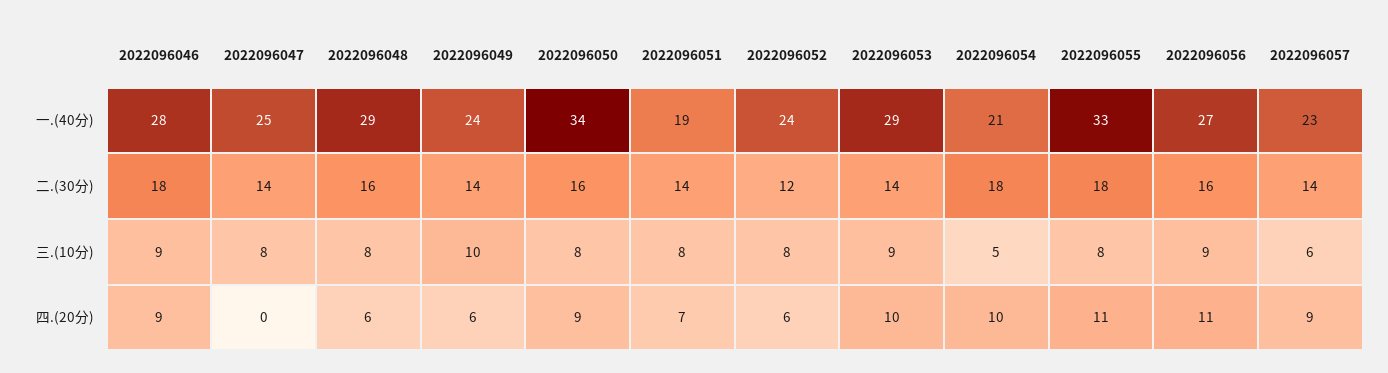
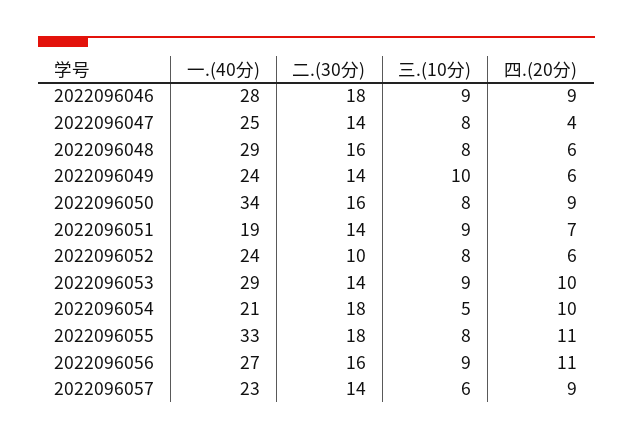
  {
    "2022096046": {
      "一.(40分)": 28,
      "二.(30分)": 18,
      "三.(10分)": 9,
      "四.(20分)": 9
    },
    "2022096047": {
      "一.(40分)": 25,
      "二.(30分)": 14,
      "三.(10分)": 8,
-     "四.(20分)": 0
+     "四.(20分)": 4
    },
    "2022096048": {
      "一.(40分)": 29,
      "二.(30分)": 16,
      "三.(10分)": 8,
      "四.(20分)": 6
    },
    "2022096049": {
      "一.(40分)": 24,
      "二.(30分)": 14,
      "三.(10分)": 10,
      "四.(20分)": 6
    },
    "2022096050": {
      "一.(40分)": 34,
      "二.(30分)": 16,
      "三.(10分)": 8,
      "四.(20分)": 9
    },
    "2022096051": {
      "一.(40分)": 19,
      "二.(30分)": 14,
-     "三.(10分)": 8,
+     "三.(10分)": 9,
      "四.(20分)": 7
    },
    "2022096052": {
      "一.(40分)": 24,
-     "二.(30分)": 12,
+     "二.(30分)": 10,
      "三.(10分)": 8,
      "四.(20分)": 6
    },
    "2022096053": {
      "一.(40分)": 29,
      "二.(30分)": 14,
      "三.(10分)": 9,
      "四.(20分)": 10
    },
    "2022096054": {
      "一.(40分)": 21,
      "二.(30分)": 18,
      "三.(10分)": 5,
      "四.(20分)": 10
    },
    "2022096055": {
      "一.(40分)": 33,
      "二.(30分)": 18,
      "三.(10分)": 8,
      "四.(20分)": 11
    },
    "2022096056": {
      "一.(40分)": 27,
      "二.(30分)": 16,
      "三.(10分)": 9,
      "四.(20分)": 11
    },
    "2022096057": {
      "一.(40分)": 23,
      "二.(30分)": 14,
      "三.(10分)": 6,
      "四.(20分)": 9
    }
  }

